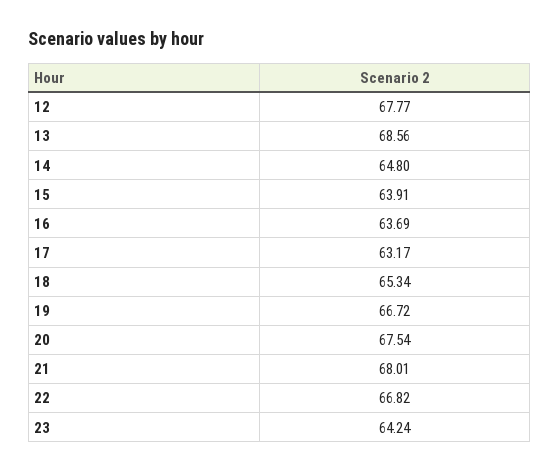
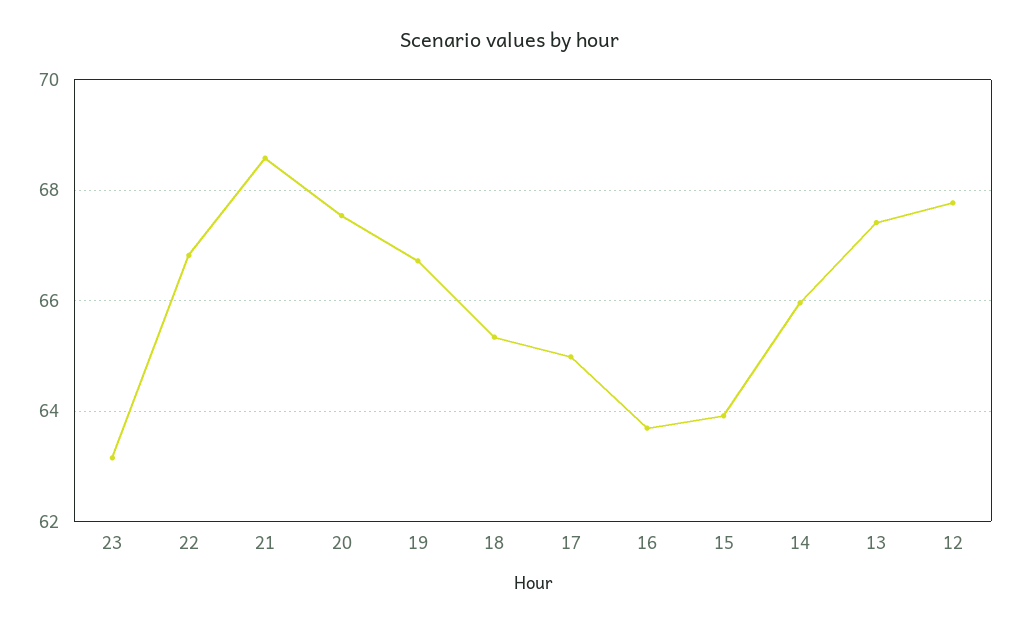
  {
    "12": 67.77,
-   "13": 68.56,
+   "13": 67.4,
-   "14": 64.8,
+   "14": 66,
    "15": 63.91,
    "16": 63.69,
-   "17": 63.17,
+   "17": 65,
    "18": 65.34,
    "19": 66.72,
    "20": 67.54,
-   "21": 68.01,
+   "21": 68.6,
    "22": 66.82,
-   "23": 64.24
+   "23": 63.2
  }

